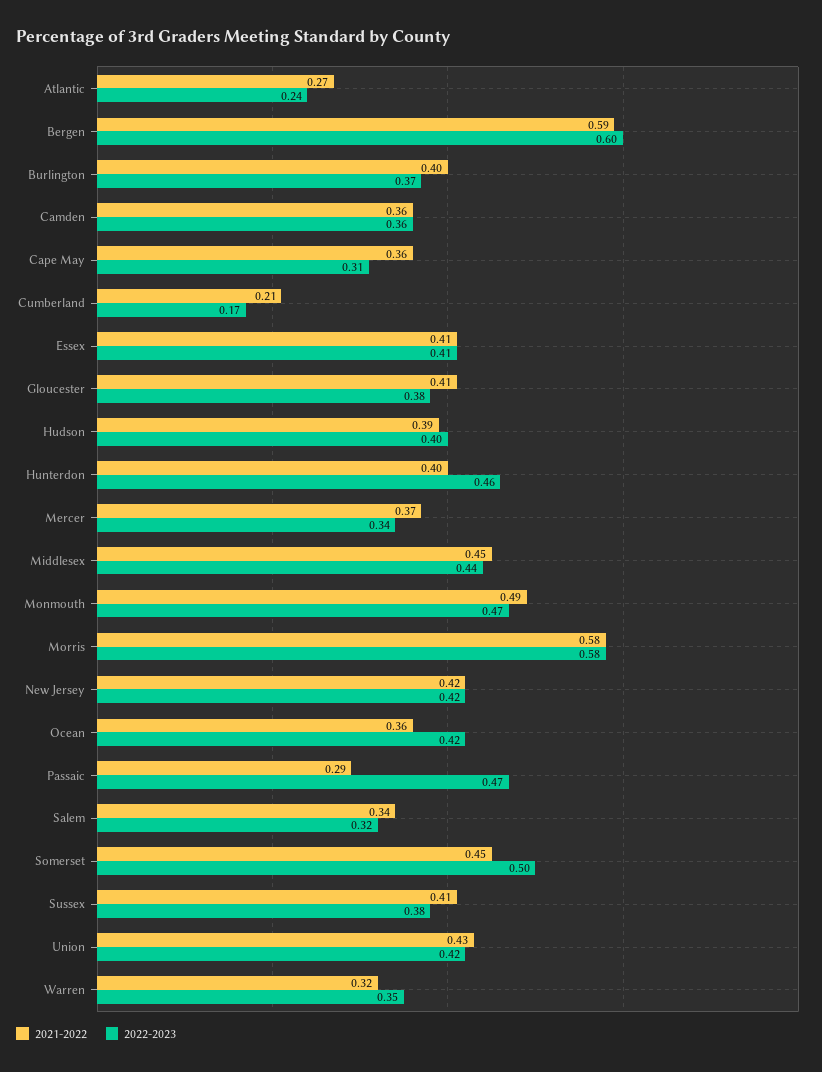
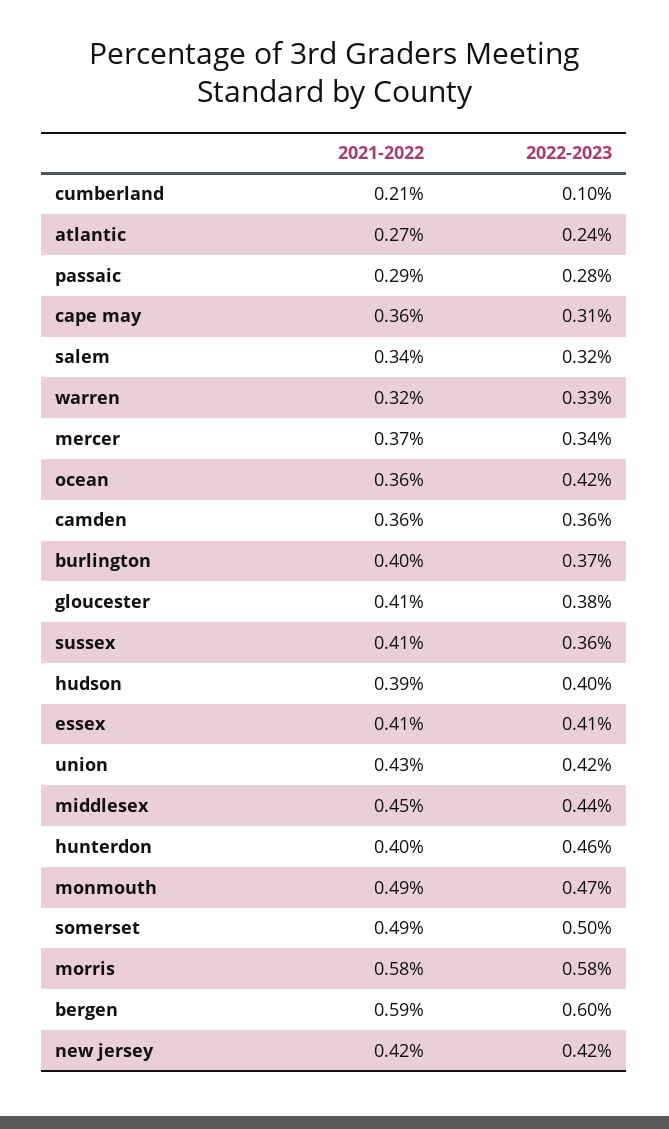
  {
    "2021-2022": {
      "Atlantic": 0.27,
      "Bergen": 0.59,
      "Burlington": 0.4,
      "Camden": 0.36,
      "Cape May": 0.36,
      "Cumberland": 0.21,
      "Essex": 0.41,
      "Gloucester": 0.41,
      "Hudson": 0.39,
      "Hunterdon": 0.4,
      "Mercer": 0.37,
      "Middlesex": 0.45,
      "Monmouth": 0.49,
      "Morris": 0.58,
      "New Jersey": 0.42,
      "Ocean": 0.36,
      "Passaic": 0.29,
      "Salem": 0.34,
-     "Somerset": 0.45,
+     "Somerset": 0.49,
      "Sussex": 0.41,
      "Union": 0.43,
      "Warren": 0.32
    },
    "2022-2023": {
      "Atlantic": 0.24,
      "Bergen": 0.6,
      "Burlington": 0.37,
      "Camden": 0.36,
      "Cape May": 0.31,
-     "Cumberland": 0.17,
+     "Cumberland": 0.1,
      "Essex": 0.41,
      "Gloucester": 0.38,
      "Hudson": 0.4,
      "Hunterdon": 0.46,
      "Mercer": 0.34,
      "Middlesex": 0.44,
      "Monmouth": 0.47,
      "Morris": 0.58,
      "New Jersey": 0.42,
      "Ocean": 0.42,
-     "Passaic": 0.47,
+     "Passaic": 0.28,
      "Salem": 0.32,
      "Somerset": 0.5,
-     "Sussex": 0.38,
+     "Sussex": 0.36,
      "Union": 0.42,
-     "Warren": 0.35
+     "Warren": 0.33
    }
  }

